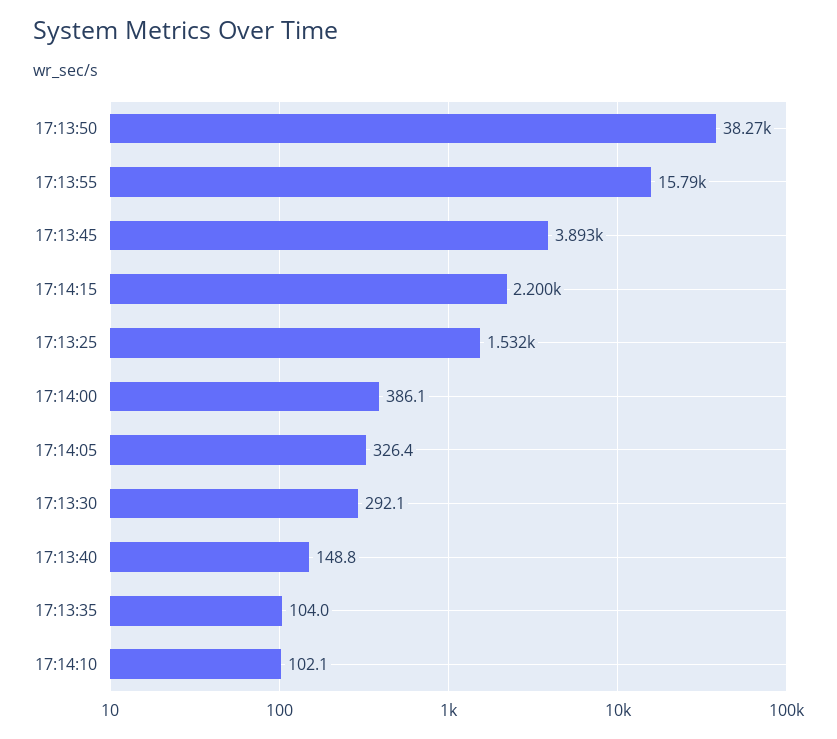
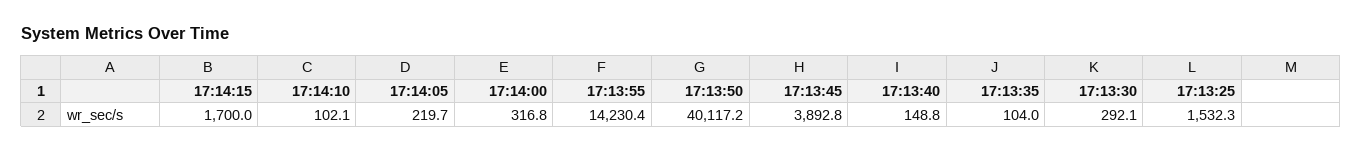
  {
-   "17:13:50": 38270,
+   "17:13:50": 40117.2,
-   "17:13:55": 15790,
+   "17:13:55": 14230.4,
    "17:13:45": 3892.8,
-   "17:14:15": 2200,
+   "17:14:15": 1700,
    "17:13:25": 1532.3,
-   "17:14:00": 386.1,
+   "17:14:00": 316.8,
-   "17:14:05": 326.4,
+   "17:14:05": 219.7,
    "17:13:30": 292.1,
    "17:13:40": 148.8,
    "17:13:35": 104,
    "17:14:10": 102.1
  }

